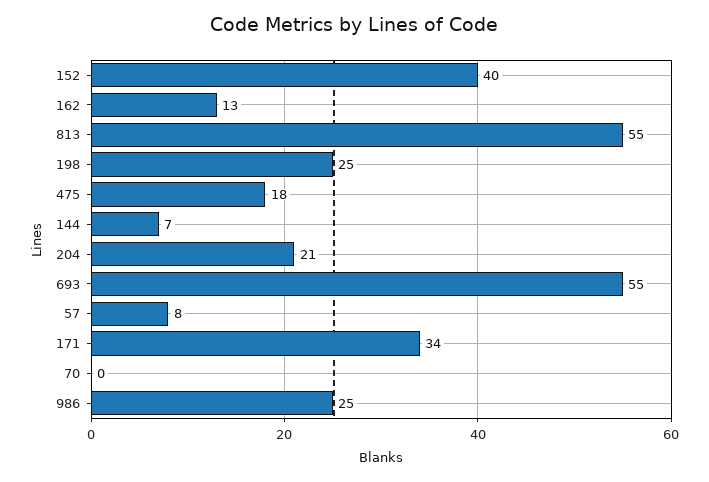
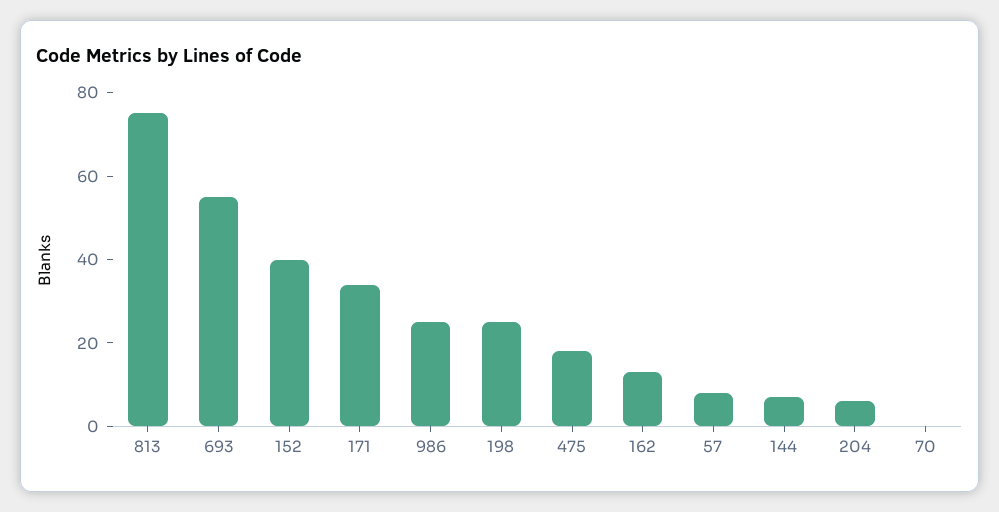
  {
    "152": 40,
    "162": 13,
-   "813": 55,
+   "813": 75,
    "198": 25,
    "475": 18,
    "144": 7,
-   "204": 21,
+   "204": 5,
    "693": 55,
    "57": 8,
    "171": 34,
    "70": 0,
    "986": 25
  }

